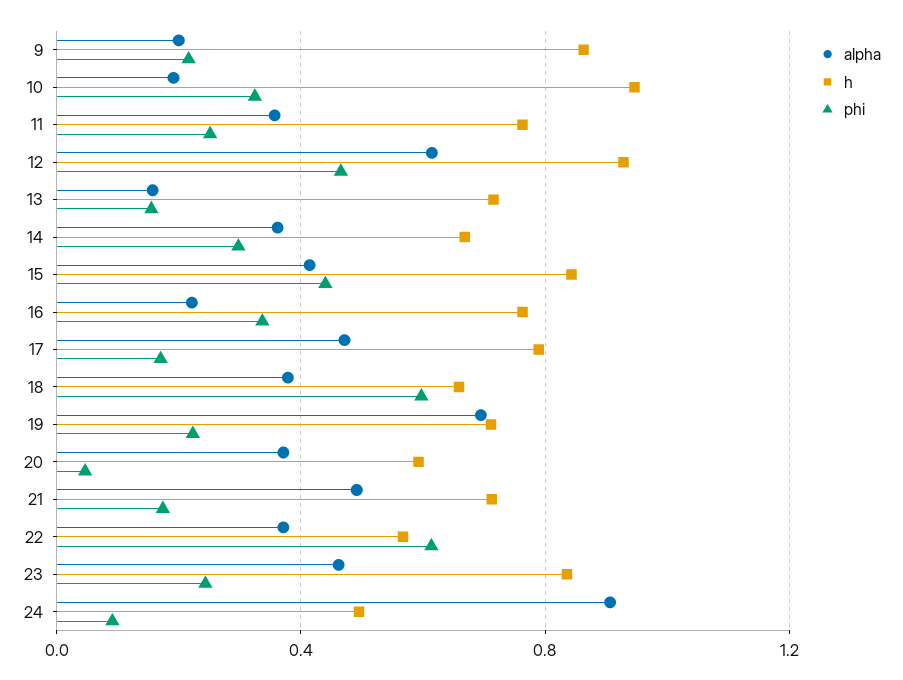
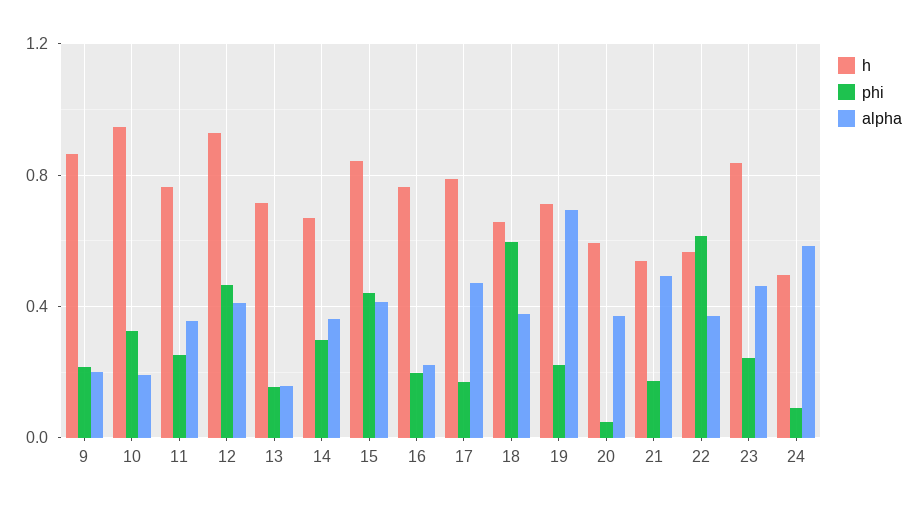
  {
    "alpha": {
      "9": 0.2,
      "10": 0.2,
      "11": 0.35,
-     "12": 0.6,
+     "12": 0.4,
      "13": 0.15,
      "14": 0.35,
      "15": 0.4,
      "16": 0.2,
      "17": 0.45,
      "18": 0.4,
      "19": 0.7,
      "20": 0.35,
      "21": 0.5,
      "22": 0.35,
      "23": 0.45,
-     "24": 0.9
+     "24": 0.6
    },
    "h": {
      "9": 0.85,
      "10": 0.95,
      "11": 0.75,
      "12": 0.95,
      "13": 0.7,
      "14": 0.65,
      "15": 0.85,
      "16": 0.75,
      "17": 0.8,
      "18": 0.65,
      "19": 0.7,
      "20": 0.6,
-     "21": 0.7,
+     "21": 0.55,
      "22": 0.55,
      "23": 0.85,
      "24": 0.5
    },
    "phi": {
      "9": 0.2,
      "10": 0.3,
      "11": 0.25,
      "12": 0.45,
      "13": 0.15,
      "14": 0.3,
      "15": 0.45,
-     "16": 0.35,
+     "16": 0.2,
      "17": 0.15,
      "18": 0.6,
      "19": 0.2,
      "20": 0.05,
      "21": 0.15,
      "22": 0.6,
      "23": 0.25,
      "24": 0.1
    }
  }

